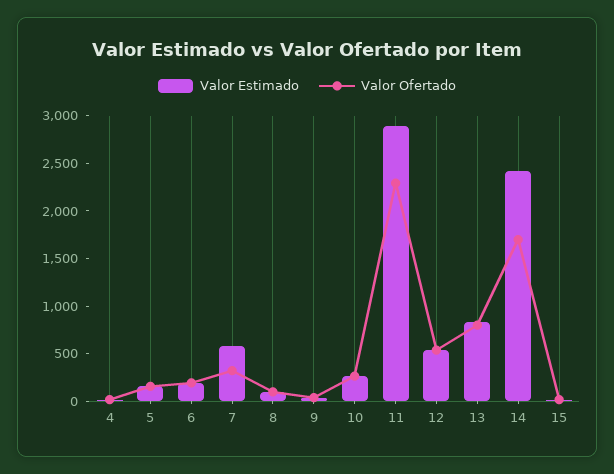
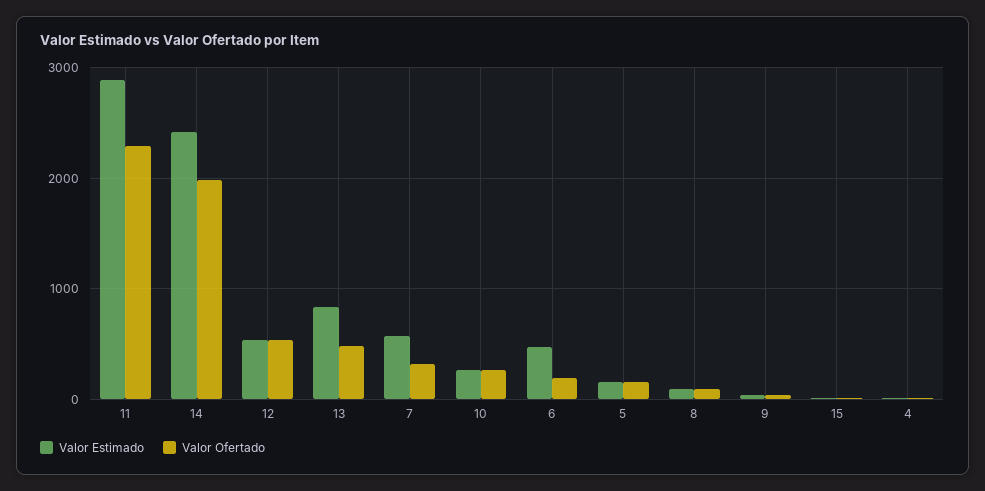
  {
    "Valor Estimado": {
      "4": 0,
      "5": 200,
-     "6": 200,
+     "6": 500,
      "7": 600,
      "8": 100,
      "9": 0,
      "10": 300,
      "11": 2900,
      "12": 500,
      "13": 800,
      "14": 2400,
      "15": 0
    },
    "Valor Ofertado": {
      "4": 0,
      "5": 200,
      "6": 200,
      "7": 300,
      "8": 100,
      "9": 0,
      "10": 300,
      "11": 2300,
      "12": 500,
-     "13": 800,
+     "13": 500,
-     "14": 1700,
+     "14": 2000,
      "15": 0
    }
  }

